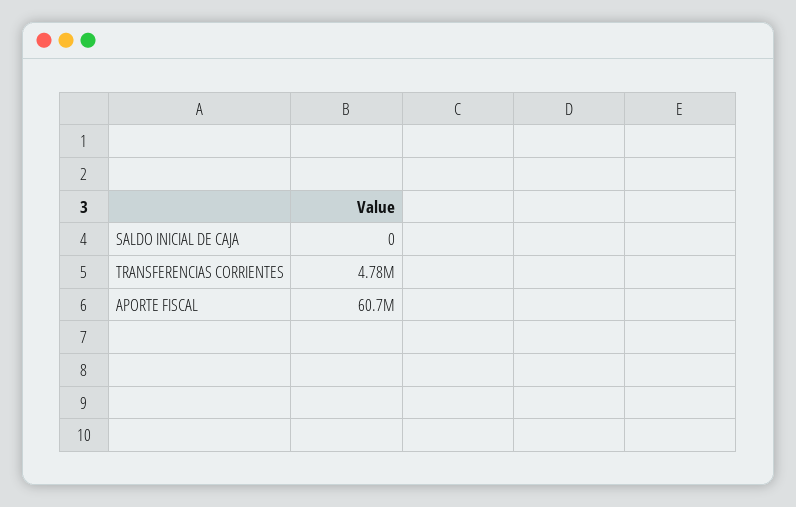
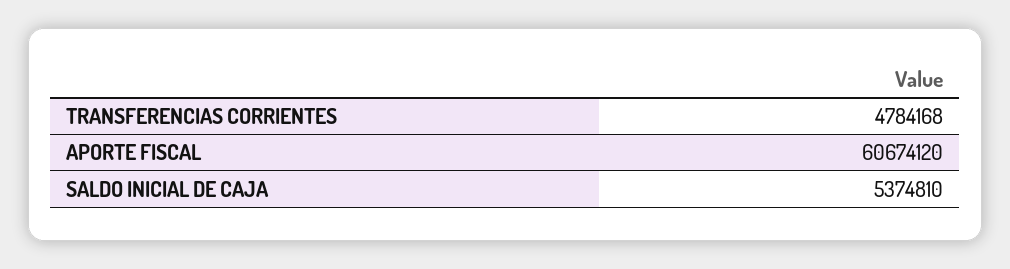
  {
-   "SALDO INICIAL DE CAJA": 0,
+   "SALDO INICIAL DE CAJA": 5374810,
    "TRANSFERENCIAS CORRIENTES": 4784168,
    "APORTE FISCAL": 60674120
  }

